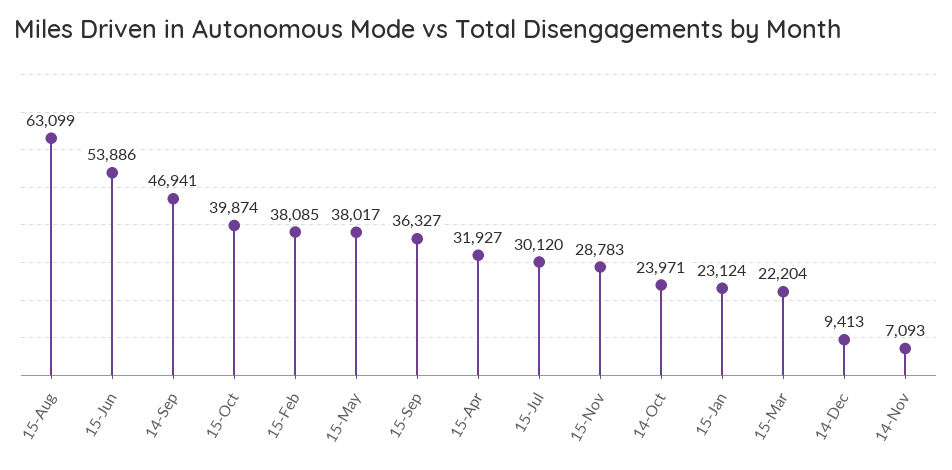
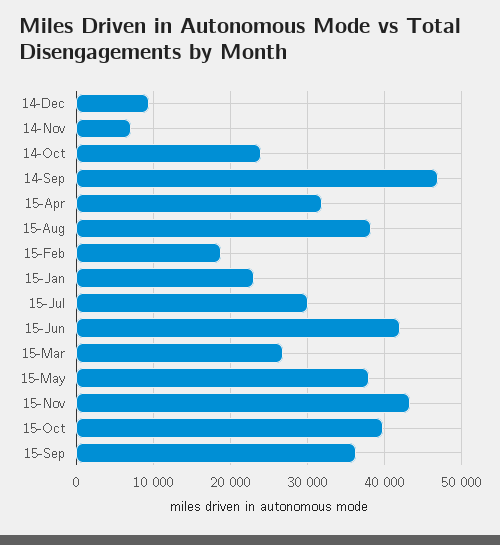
  {
-   "15-Aug": 63099,
+   "15-Aug": 38000,
-   "15-Jun": 53886,
+   "15-Jun": 42000,
    "14-Sep": 46941,
    "15-Oct": 39874,
-   "15-Feb": 38085,
+   "15-Feb": 19000,
    "15-May": 38017,
    "15-Sep": 36327,
    "15-Apr": 31927,
    "15-Jul": 30120,
-   "15-Nov": 28783,
+   "15-Nov": 43000,
    "14-Oct": 23971,
    "15-Jan": 23124,
-   "15-Mar": 22204,
+   "15-Mar": 27000,
    "14-Dec": 9413,
    "14-Nov": 7093
  }

